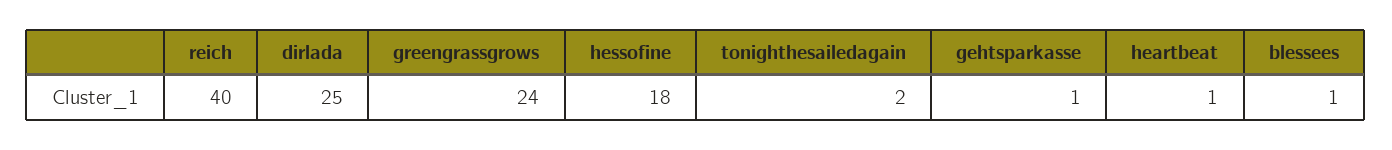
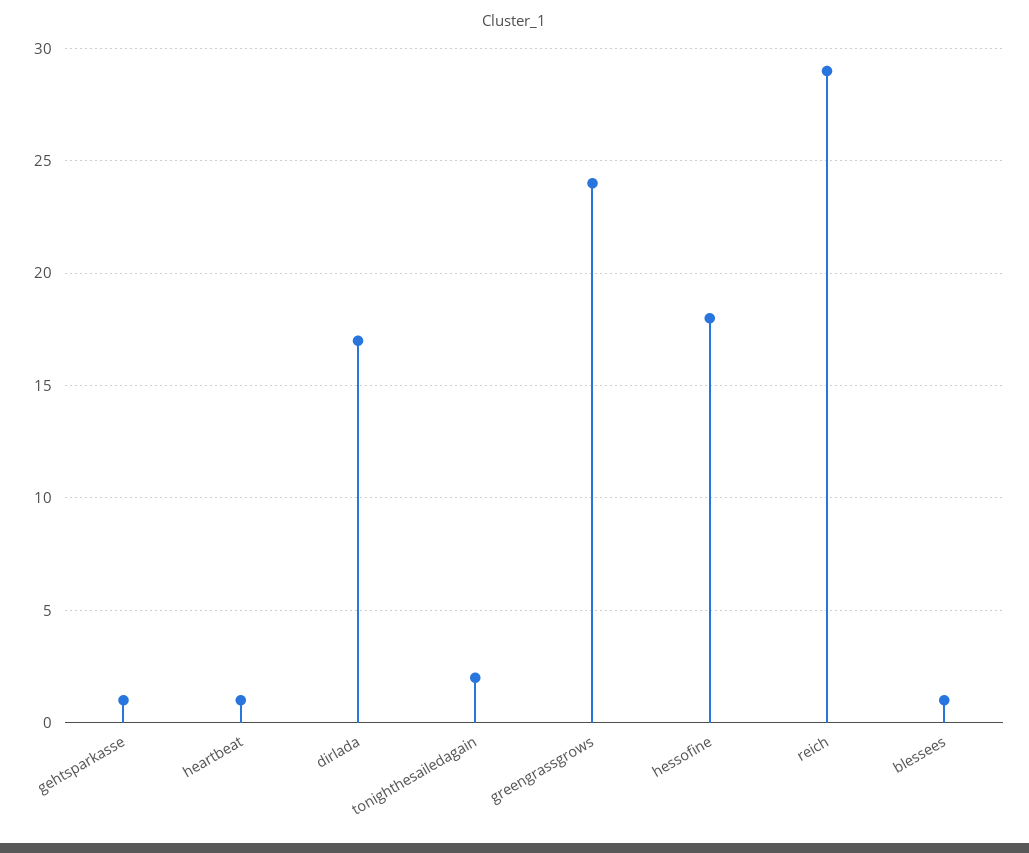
  {
-   "reich": 40,
+   "reich": 29,
-   "dirlada": 25,
+   "dirlada": 17,
    "greengrassgrows": 24,
    "hessofine": 18,
    "tonighthesailedagain": 2,
    "gehtsparkasse": 1,
    "heartbeat": 1,
    "blessees": 1
  }

